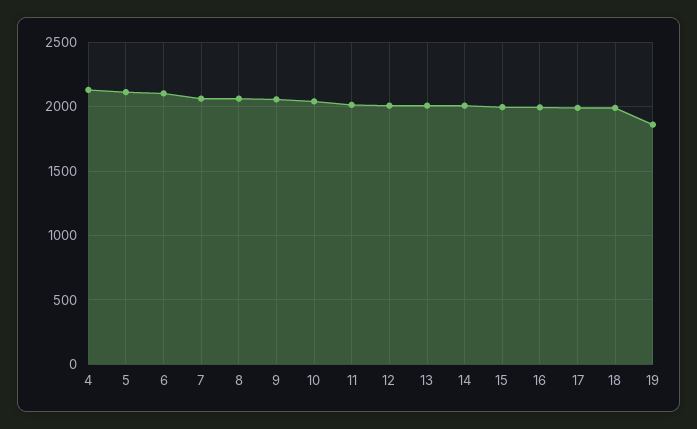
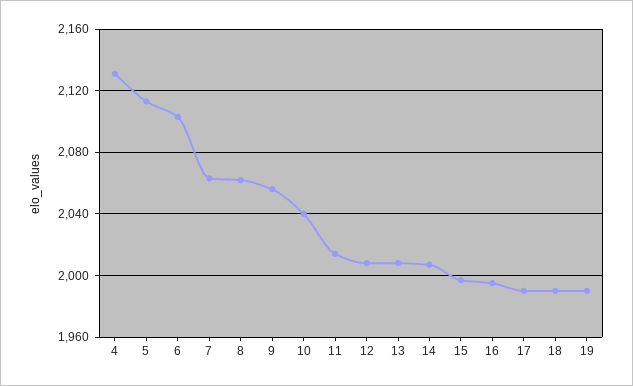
  {
    "4": 2130,
    "5": 2115,
    "6": 2105,
    "7": 2065,
    "8": 2060,
    "9": 2055,
    "10": 2040,
    "11": 2015,
    "12": 2010,
    "13": 2010,
    "14": 2005,
    "15": 1995,
    "16": 1995,
    "17": 1990,
    "18": 1990,
-   "19": 1850
+   "19": 1990
  }

